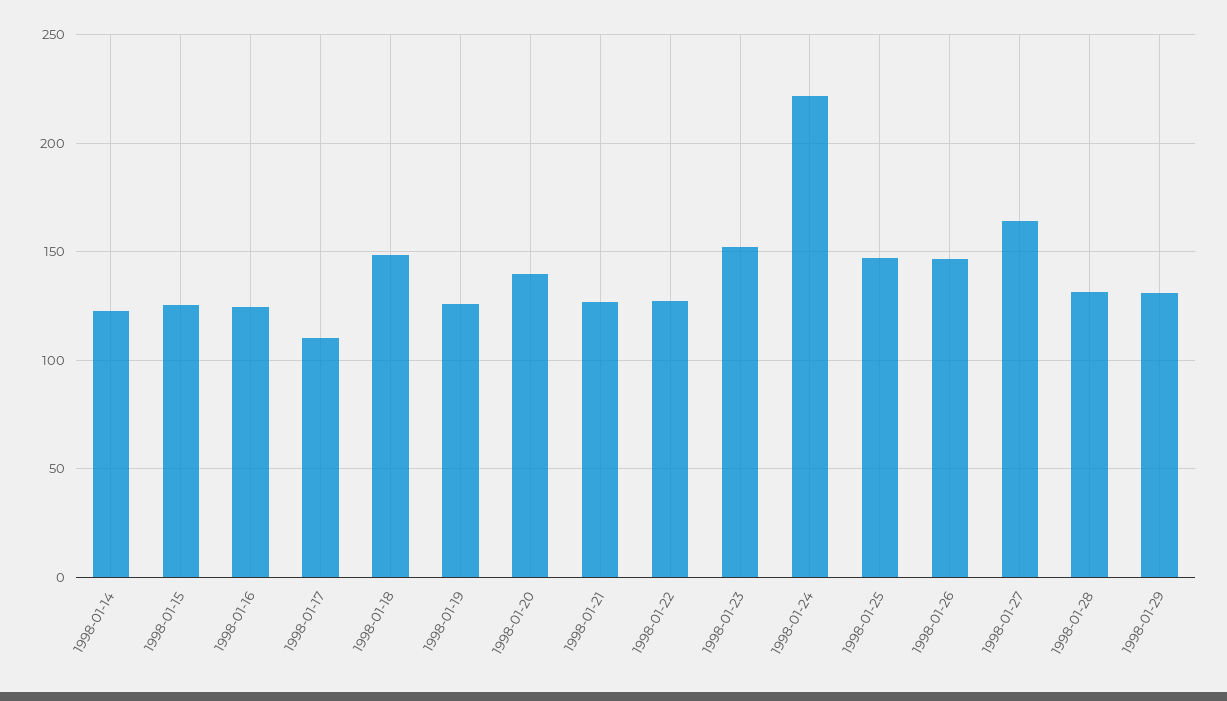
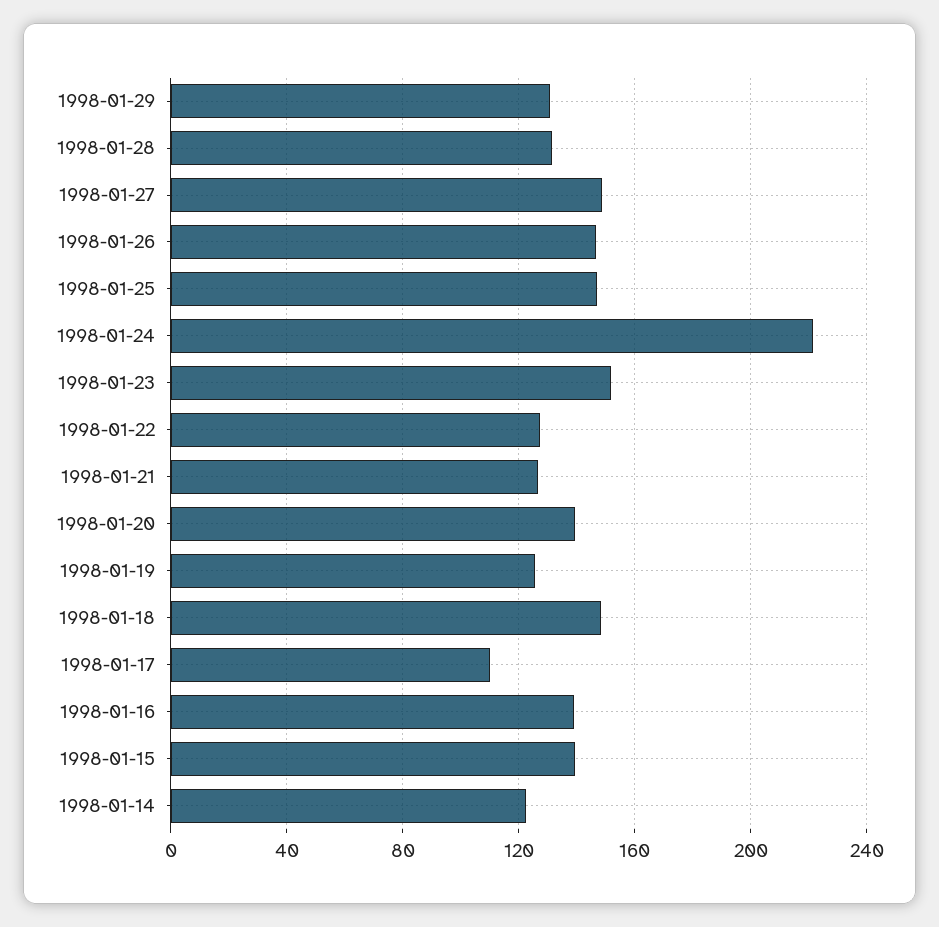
  {
    "1998-01-14": 125,
-   "1998-01-15": 125,
+   "1998-01-15": 140,
-   "1998-01-16": 125,
+   "1998-01-16": 140,
    "1998-01-17": 110,
    "1998-01-18": 150,
    "1998-01-19": 125,
    "1998-01-20": 140,
    "1998-01-21": 125,
    "1998-01-22": 125,
    "1998-01-23": 150,
    "1998-01-24": 220,
    "1998-01-25": 145,
    "1998-01-26": 145,
-   "1998-01-27": 165,
+   "1998-01-27": 150,
    "1998-01-28": 130,
    "1998-01-29": 130
  }

